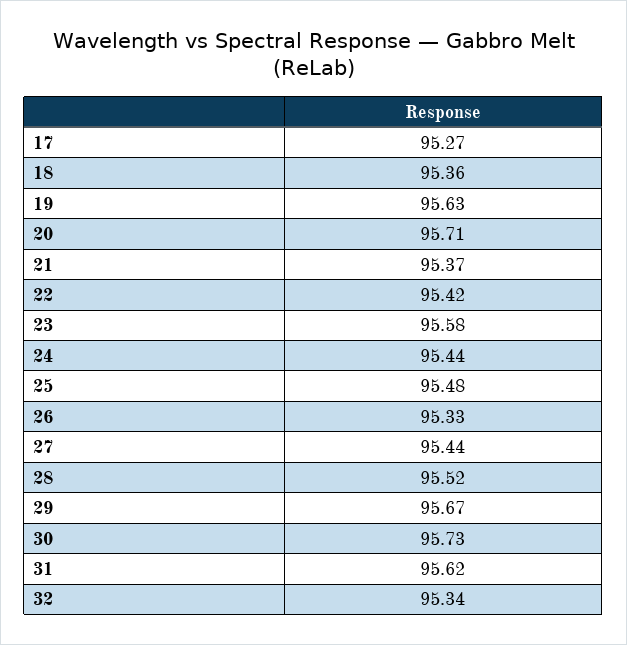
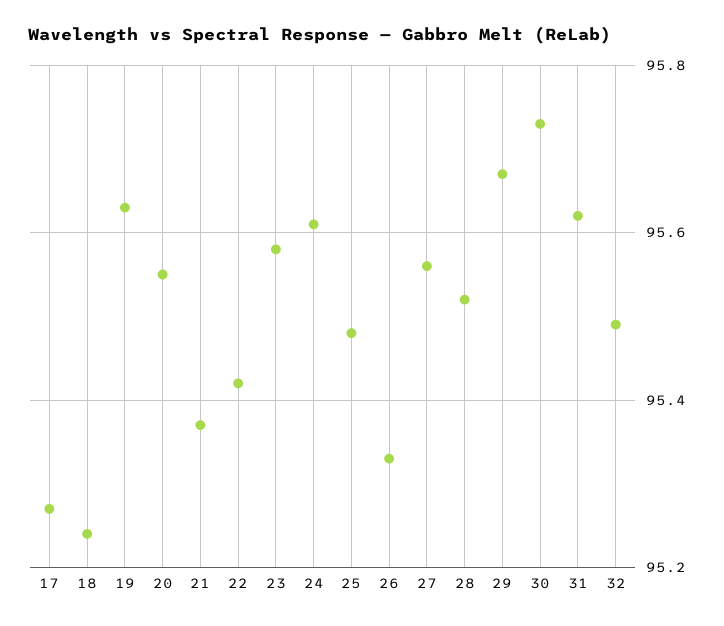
  {
    "17": 95.27,
-   "18": 95.36,
+   "18": 95.25,
    "19": 95.63,
-   "20": 95.71,
+   "20": 95.55,
    "21": 95.37,
    "22": 95.42,
    "23": 95.58,
-   "24": 95.44,
+   "24": 95.6,
    "25": 95.48,
    "26": 95.33,
-   "27": 95.44,
+   "27": 95.55,
    "28": 95.52,
    "29": 95.67,
    "30": 95.73,
    "31": 95.62,
-   "32": 95.34
+   "32": 95.5
  }

